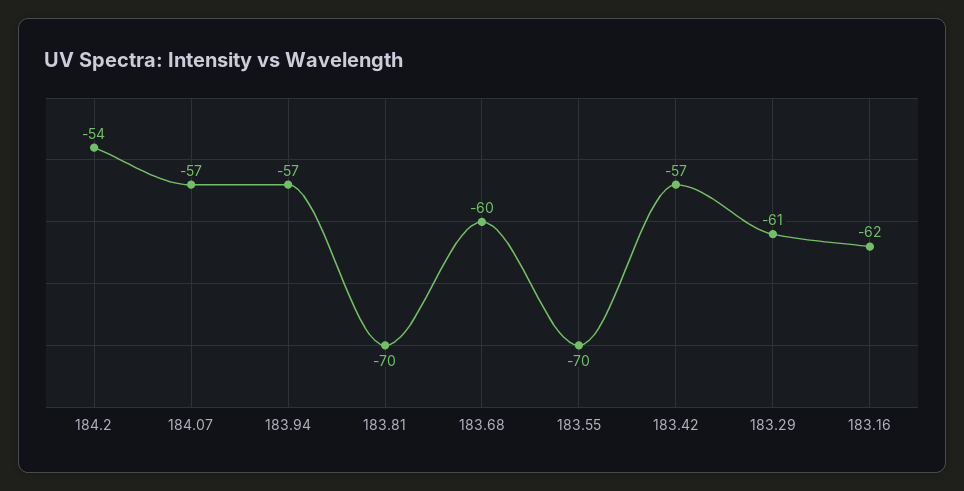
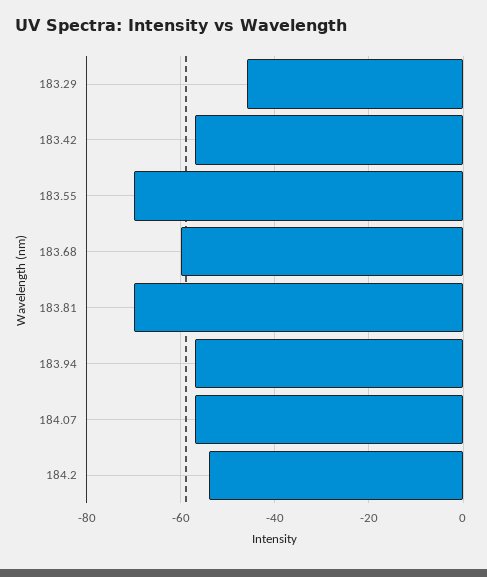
  {
    "184.2": -54,
    "184.07": -57,
    "183.94": -57,
    "183.81": -70,
    "183.68": -60,
    "183.55": -70,
    "183.42": -57,
-   "183.29": -61,
+   "183.29": -45
-   "183.16": -62
  }

